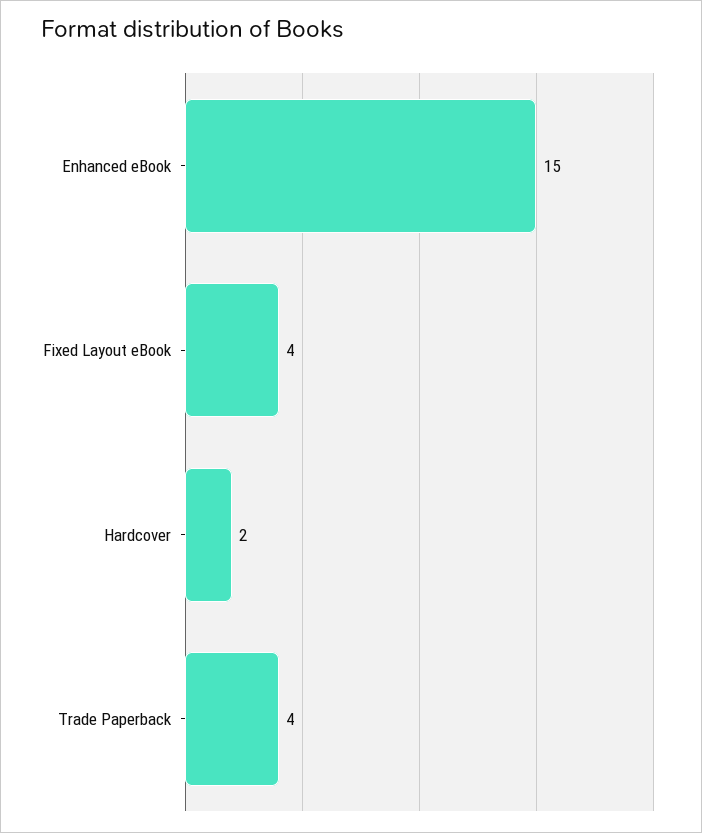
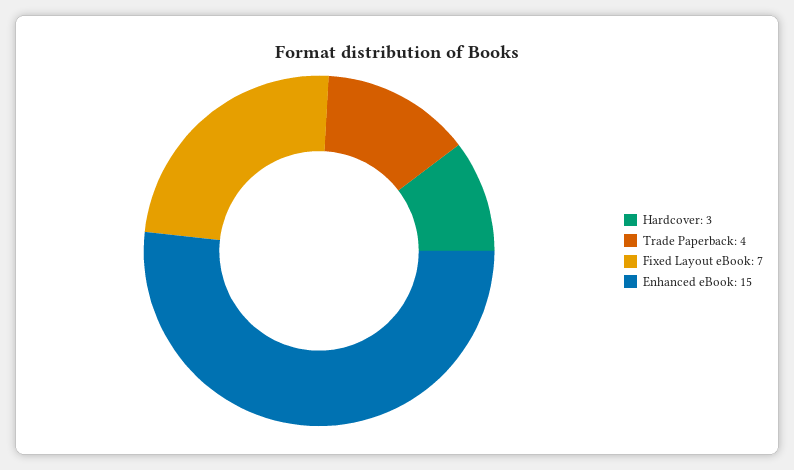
  {
    "Enhanced eBook": 15,
-   "Fixed Layout eBook": 4,
+   "Fixed Layout eBook": 7,
-   "Hardcover": 2,
+   "Hardcover": 3,
    "Trade Paperback": 4
  }

